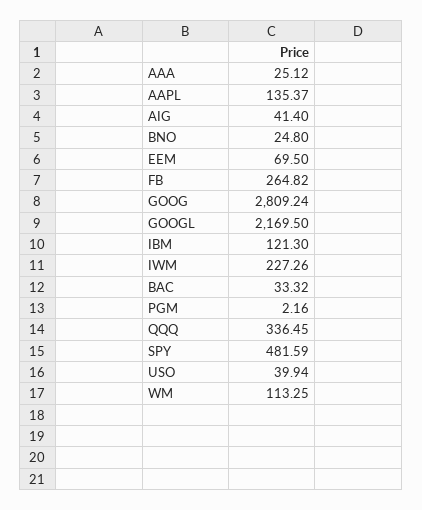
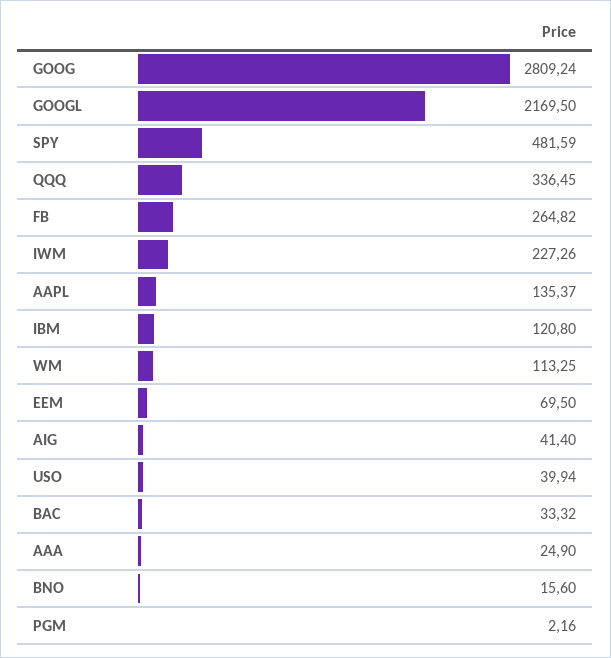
  {
-   "AAA": 25.12,
+   "AAA": 24.9,
    "AAPL": 135.37,
    "AIG": 41.4,
-   "BNO": 24.8,
+   "BNO": 15.6,
    "EEM": 69.5,
    "FB": 264.82,
    "GOOG": 2809.24,
    "GOOGL": 2169.5,
-   "IBM": 121.3,
+   "IBM": 120.8,
    "IWM": 227.26,
    "BAC": 33.32,
    "PGM": 2.16,
    "QQQ": 336.45,
    "SPY": 481.59,
    "USO": 39.94,
    "WM": 113.25
  }

